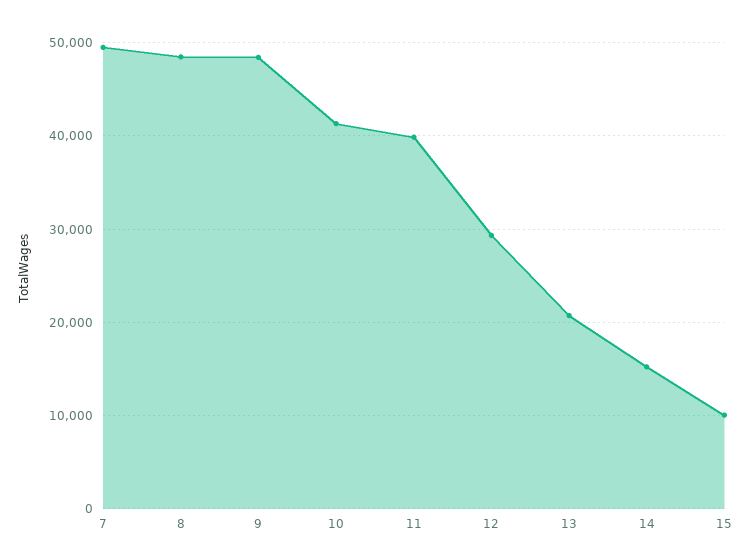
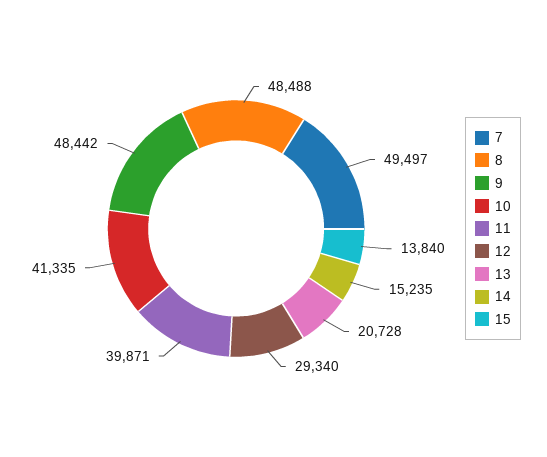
  {
    "7": 49497,
    "8": 48488,
    "9": 48442,
    "10": 41335,
    "11": 39871,
    "12": 29340,
    "13": 20728,
    "14": 15235,
-   "15": 10000
+   "15": 13840
  }

